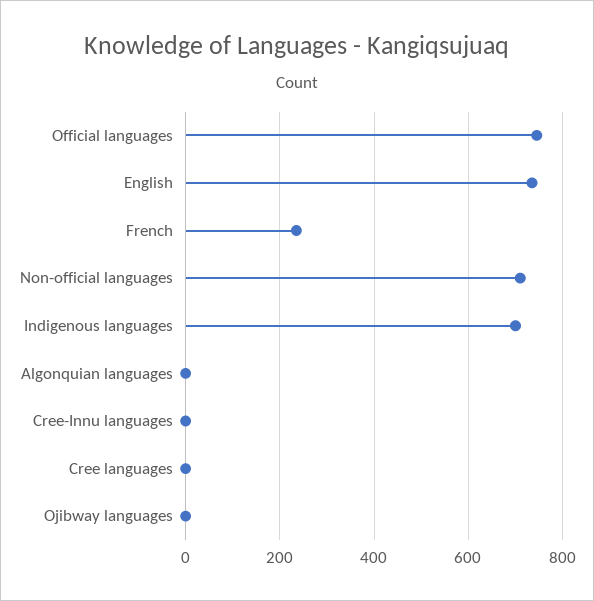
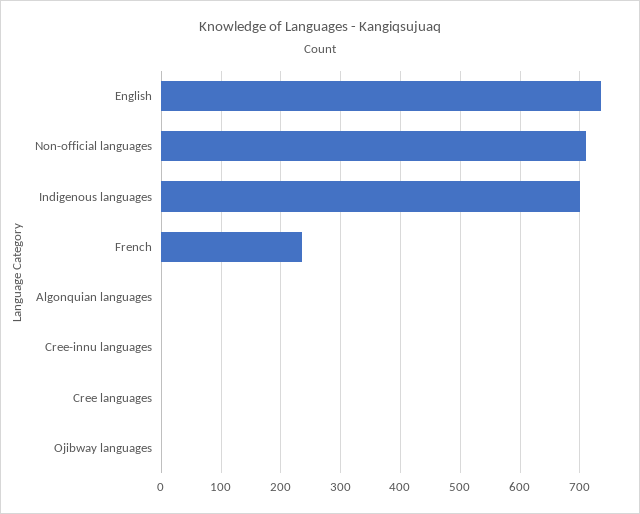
  {
-   "Official languages": 740,
    "English": 740,
    "French": 240,
    "Non-official languages": 720,
    "Indigenous languages": 700,
    "Algonquian languages": 0,
    "Cree-Innu languages": 0,
    "Cree languages": 0,
    "Ojibway languages": 0
  }

